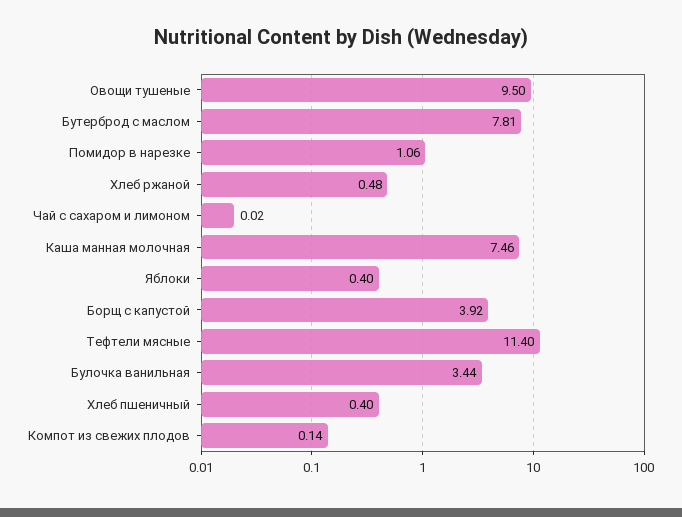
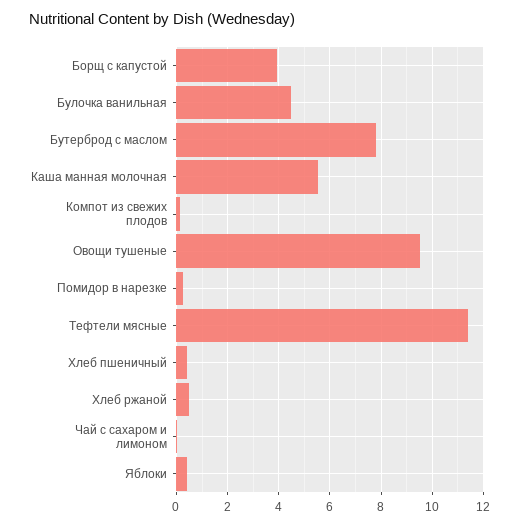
  {
    "Овощи тушеные": 9.5,
    "Бутерброд с маслом": 7.81,
-   "Помидор в нарезке": 1.06,
+   "Помидор в нарезке": 0.25,
    "Хлеб ржаной": 0.48,
    "Чай с сахаром и лимоном": 0.02,
-   "Каша манная молочная": 7.46,
+   "Каша манная молочная": 5.5,
    "Яблоки": 0.4,
    "Борщ с капустой": 3.92,
    "Тефтели мясные": 11.4,
-   "Булочка ванильная": 3.44,
+   "Булочка ванильная": 4.5,
    "Хлеб пшеничный": 0.4,
    "Компот из свежих плодов": 0.14
  }

